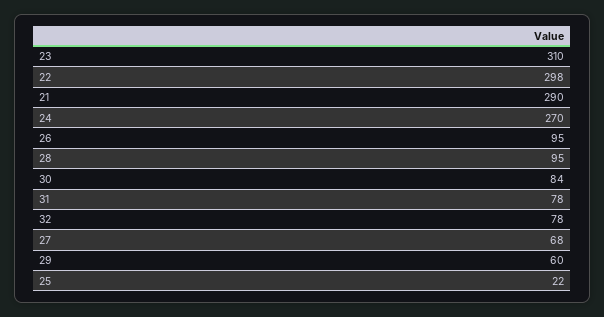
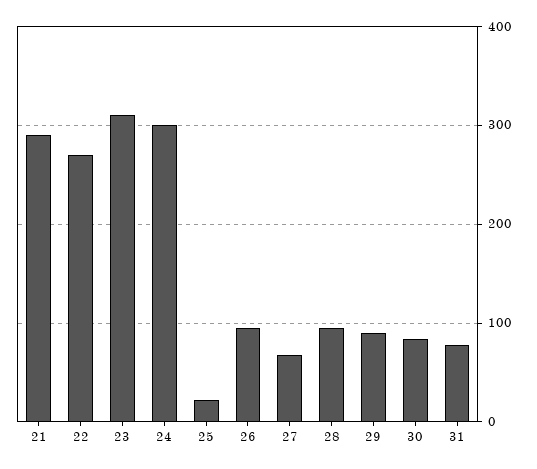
  {
    "23": 310,
-   "22": 298,
+   "22": 270,
    "21": 290,
-   "24": 270,
+   "24": 300,
    "26": 95,
    "28": 95,
    "30": 84,
    "31": 78,
-   "32": 78,
    "27": 68,
-   "29": 60,
+   "29": 90,
    "25": 22
  }

